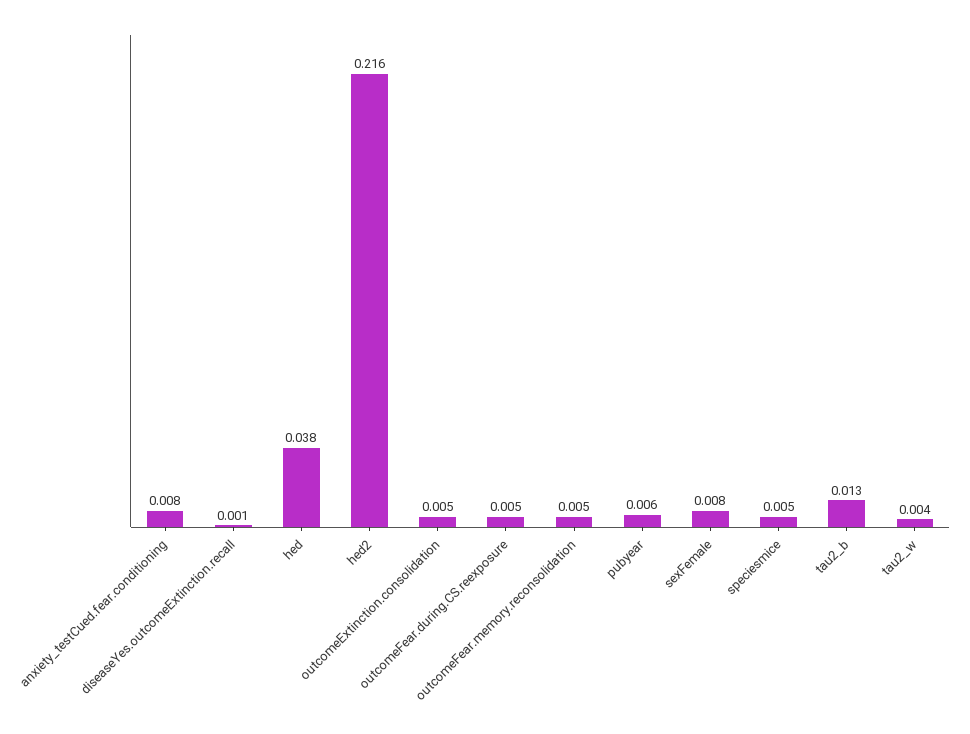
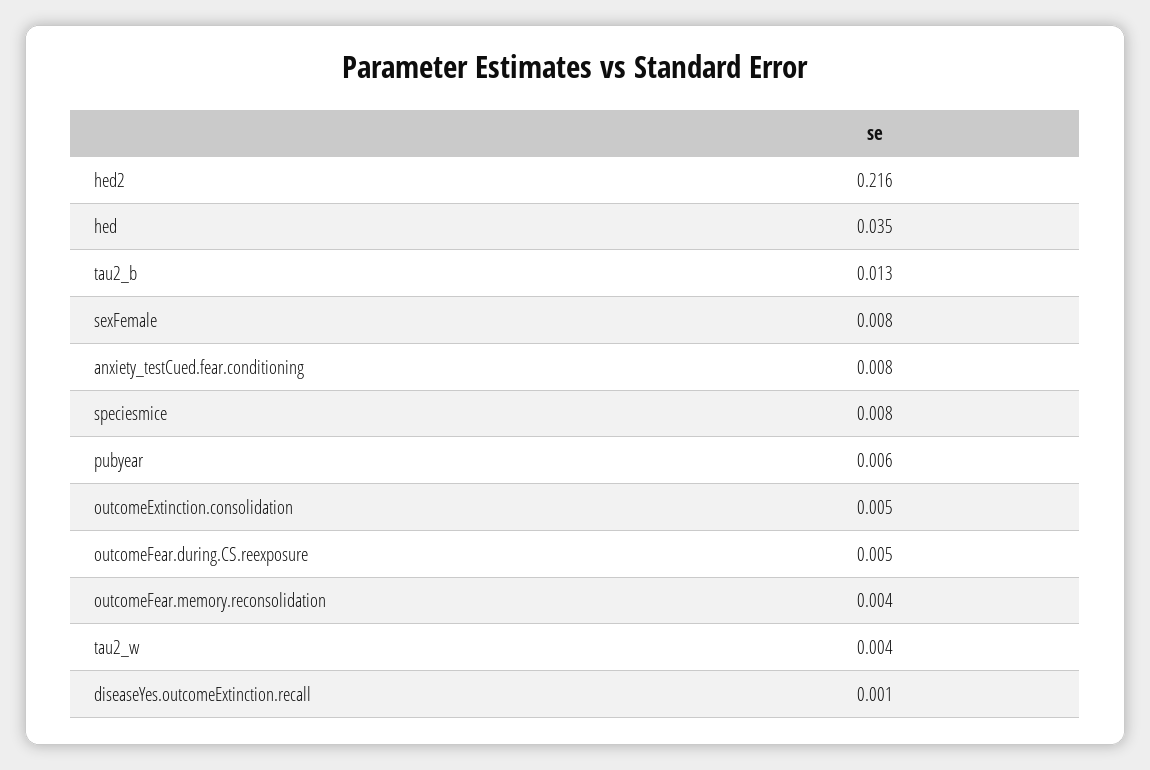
  {
    "anxiety_testCued.fear.conditioning": 0.008,
    "diseaseYes.outcomeExtinction.recall": 0.001,
-   "hed": 0.038,
+   "hed": 0.035,
    "hed2": 0.216,
    "outcomeExtinction.consolidation": 0.005,
    "outcomeFear.during.CS.reexposure": 0.005,
-   "outcomeFear.memory.reconsolidation": 0.005,
+   "outcomeFear.memory.reconsolidation": 0.004,
    "pubyear": 0.006,
    "sexFemale": 0.008,
-   "speciesmice": 0.005,
+   "speciesmice": 0.008,
    "tau2_b": 0.013,
    "tau2_w": 0.004
  }

